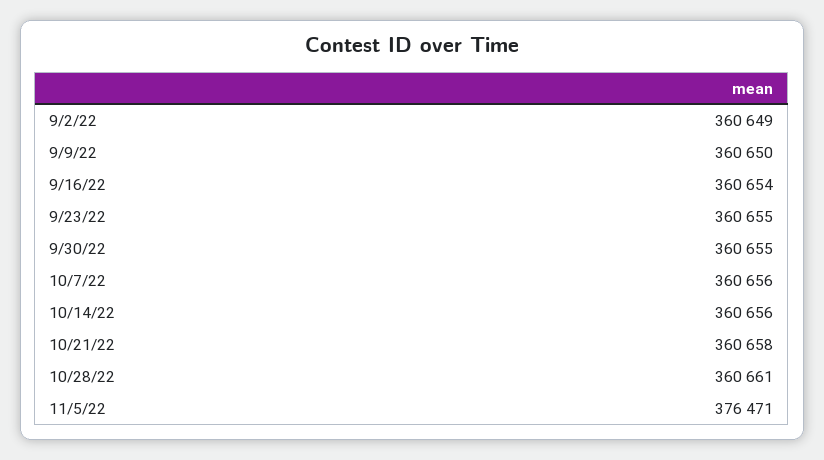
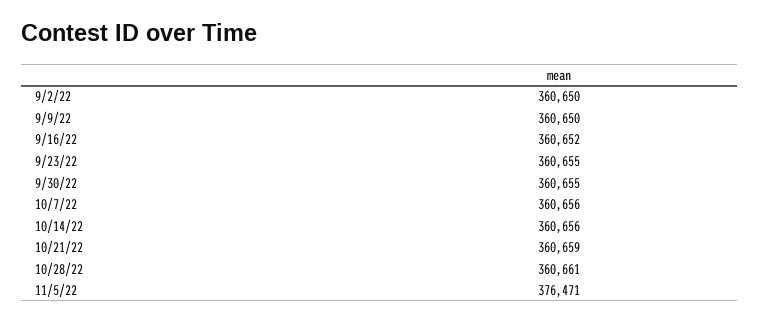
  {
-   "9/2/22": 360649,
+   "9/2/22": 360650,
    "9/9/22": 360650,
-   "9/16/22": 360654,
+   "9/16/22": 360652,
    "9/23/22": 360655,
    "9/30/22": 360655,
    "10/7/22": 360656,
    "10/14/22": 360656,
-   "10/21/22": 360658,
+   "10/21/22": 360659,
    "10/28/22": 360661,
    "11/5/22": 376471
  }

